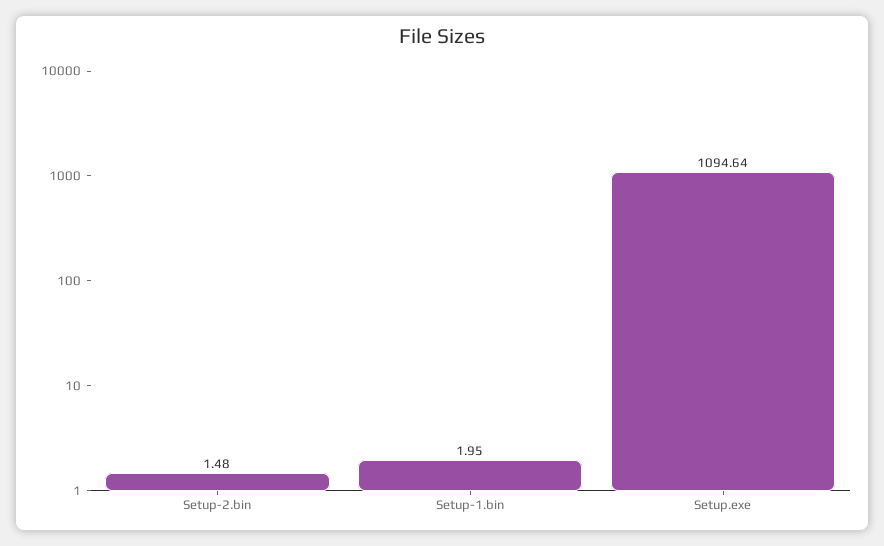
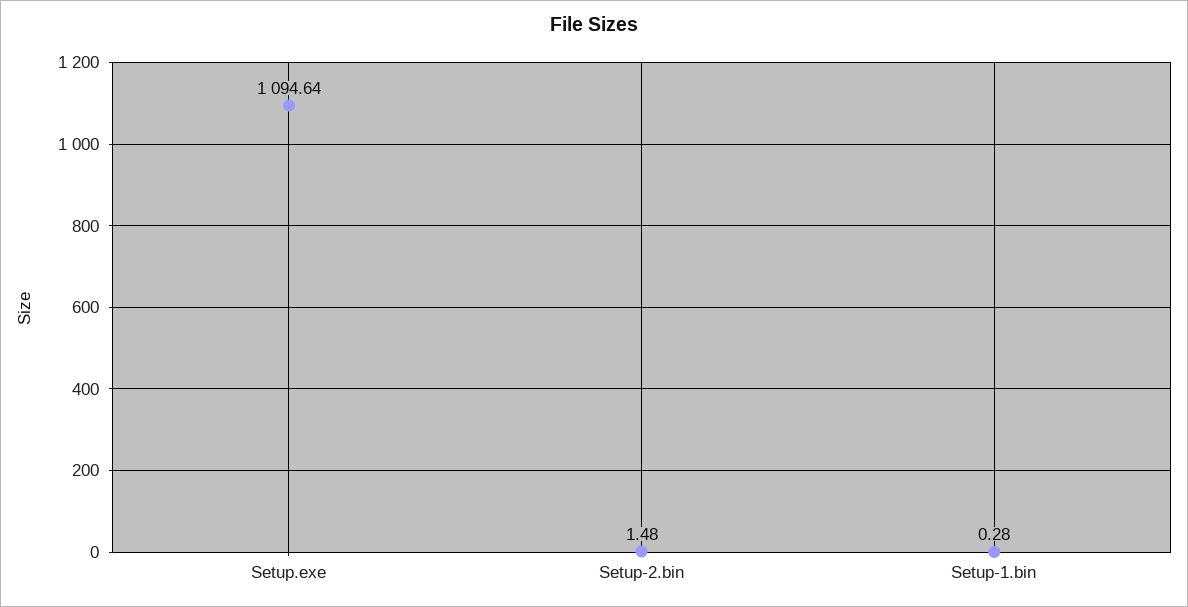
  {
    "Setup-2.bin": 1.48,
-   "Setup-1.bin": 1.95,
+   "Setup-1.bin": 0.28,
    "Setup.exe": 1094.64
  }

